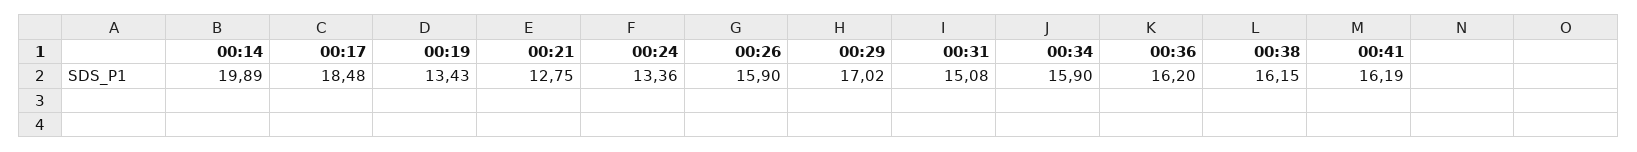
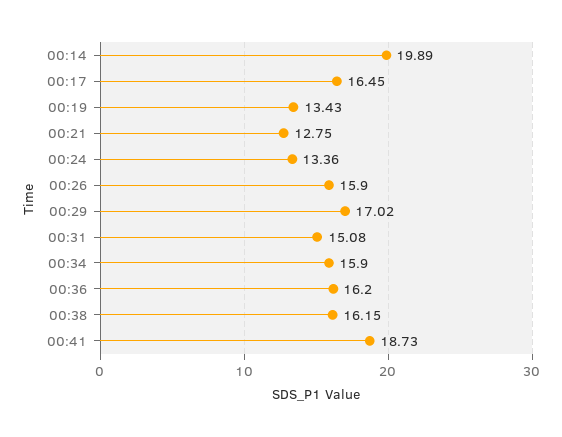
  {
    "00:14": 19.89,
-   "00:17": 18.48,
+   "00:17": 16.45,
    "00:19": 13.43,
    "00:21": 12.75,
    "00:24": 13.36,
    "00:26": 15.9,
    "00:29": 17.02,
    "00:31": 15.08,
    "00:34": 15.9,
    "00:36": 16.2,
    "00:38": 16.15,
-   "00:41": 16.19
+   "00:41": 18.73
  }

